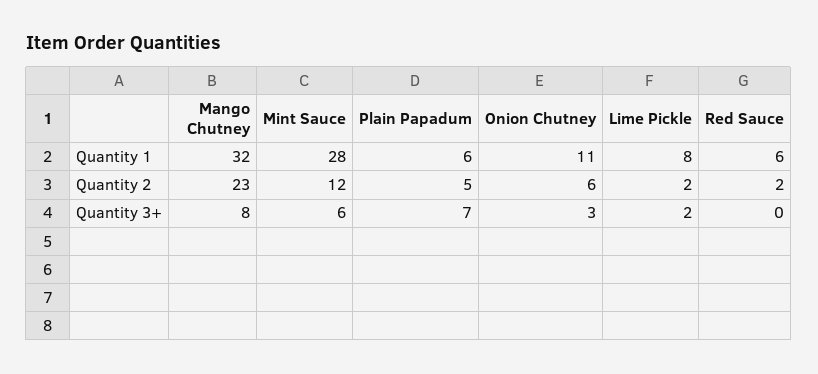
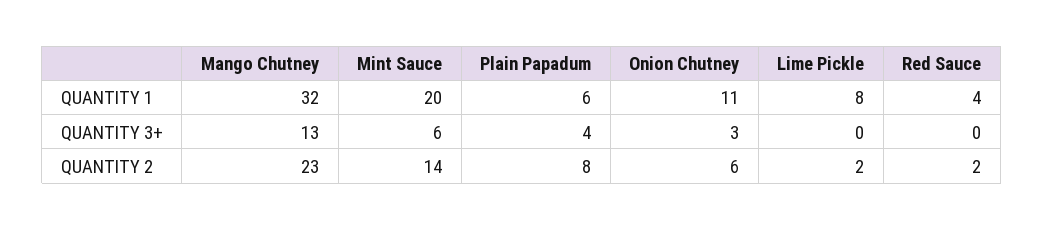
  {
    "Mango Chutney": {
      "Quantity 1": 32,
      "Quantity 2": 23,
-     "Quantity 3+": 8
+     "Quantity 3+": 13
    },
    "Mint Sauce": {
-     "Quantity 1": 28,
+     "Quantity 1": 20,
-     "Quantity 2": 12,
+     "Quantity 2": 14,
      "Quantity 3+": 6
    },
    "Plain Papadum": {
      "Quantity 1": 6,
-     "Quantity 2": 5,
+     "Quantity 2": 8,
-     "Quantity 3+": 7
+     "Quantity 3+": 4
    },
    "Onion Chutney": {
      "Quantity 1": 11,
      "Quantity 2": 6,
      "Quantity 3+": 3
    },
    "Lime Pickle": {
      "Quantity 1": 8,
      "Quantity 2": 2,
-     "Quantity 3+": 2
+     "Quantity 3+": 0
    },
    "Red Sauce": {
-     "Quantity 1": 6,
+     "Quantity 1": 4,
      "Quantity 2": 2,
      "Quantity 3+": 0
    }
  }

